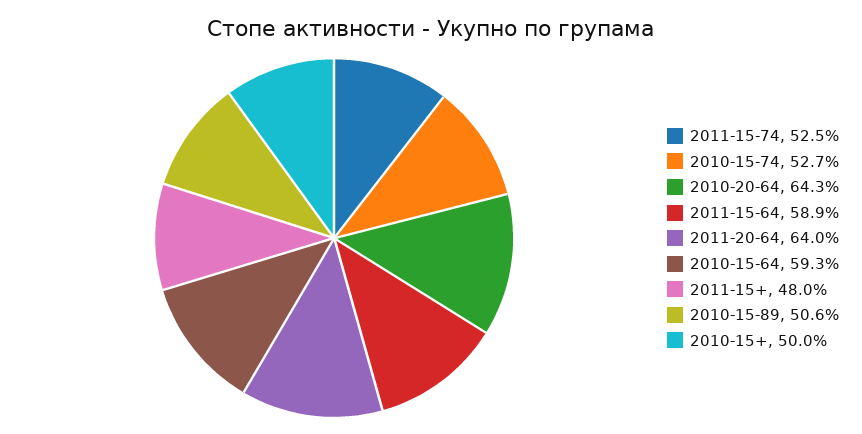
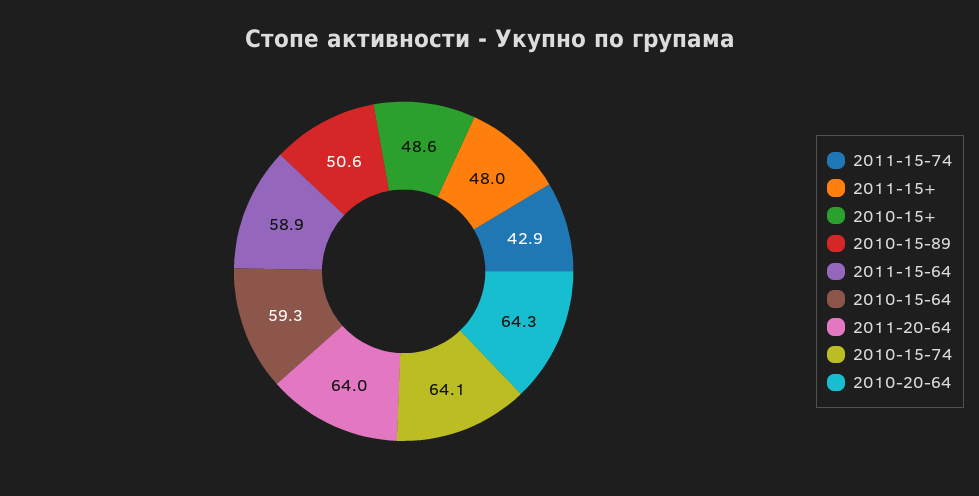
  {
-   "2011-15-74": 52.5,
+   "2011-15-74": 42.9,
-   "2010-15-74": 52.7,
+   "2010-15-74": 64.1,
    "2010-20-64": 64.3,
    "2011-15-64": 58.9,
    "2011-20-64": 64,
    "2010-15-64": 59.3,
    "2011-15+": 48,
    "2010-15-89": 50.6,
-   "2010-15+": 50
+   "2010-15+": 48.6
  }

